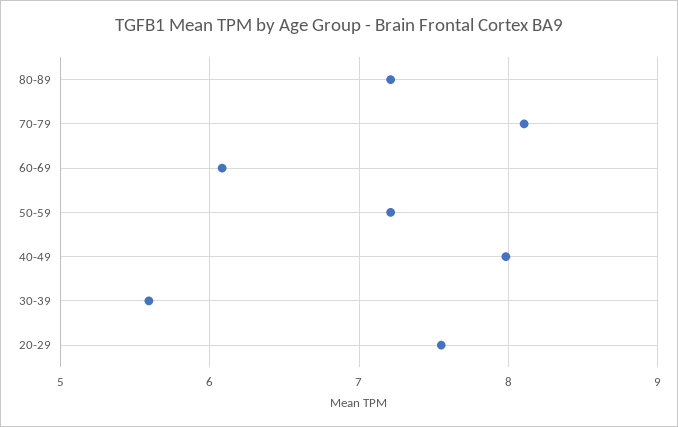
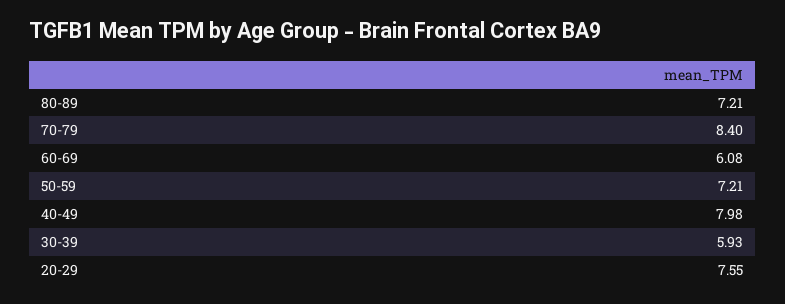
  {
    "80-89": 7.21,
-   "70-79": 8.1,
+   "70-79": 8.4,
    "60-69": 6.08,
    "50-59": 7.21,
    "40-49": 7.98,
-   "30-39": 5.6,
+   "30-39": 5.93,
    "20-29": 7.55
  }

